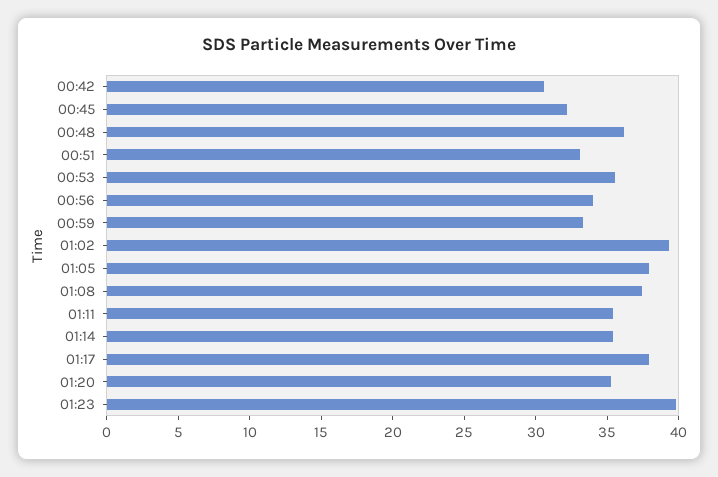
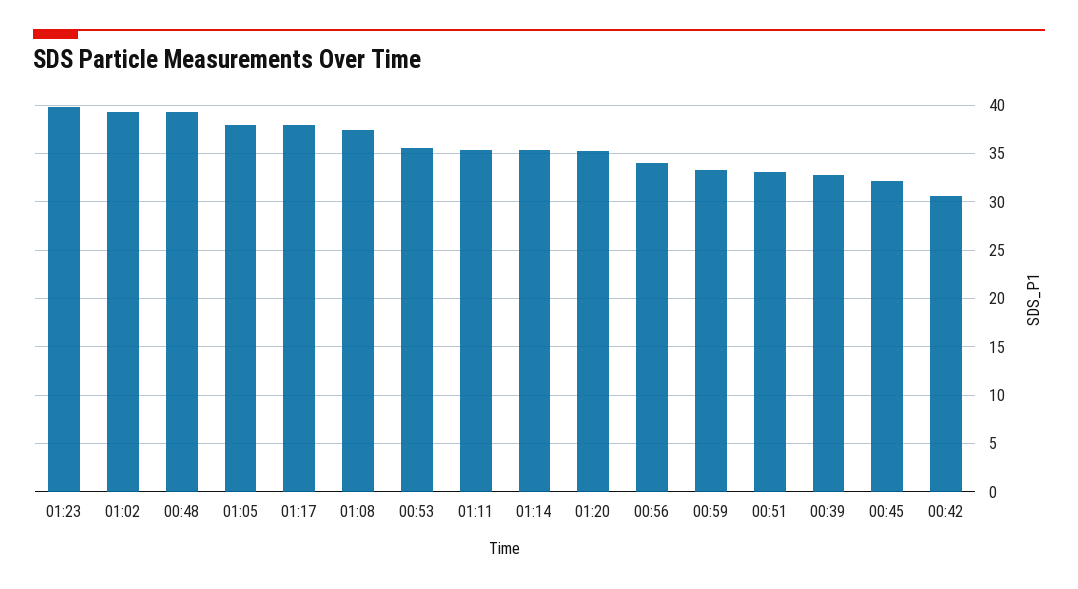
  {
    "00:42": 31,
    "00:45": 32,
-   "00:48": 36,
+   "00:48": 39,
    "00:51": 33,
    "00:53": 36,
    "00:56": 34,
    "00:59": 33,
    "01:02": 39,
    "01:05": 38,
    "01:08": 37,
    "01:11": 35,
    "01:14": 35,
    "01:17": 38,
    "01:20": 35,
-   "01:23": 40
+   "01:23": 40,
+   "00:39": 33
  }

